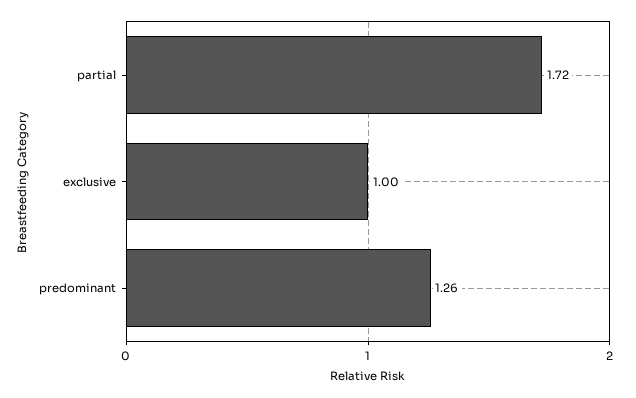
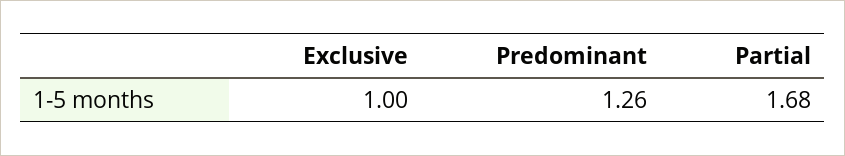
  {
-   "partial": 1.72,
+   "partial": 1.68,
    "exclusive": 1,
    "predominant": 1.26
  }

